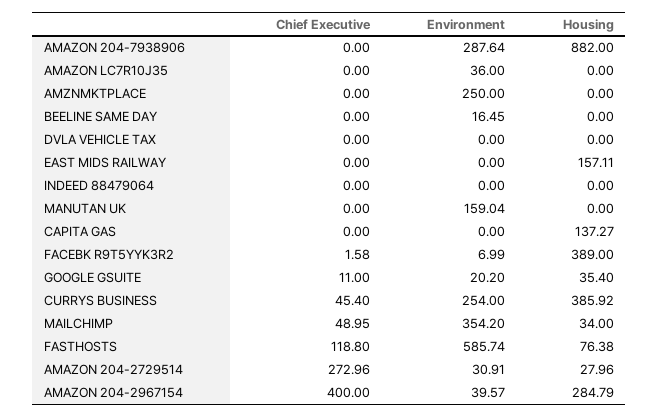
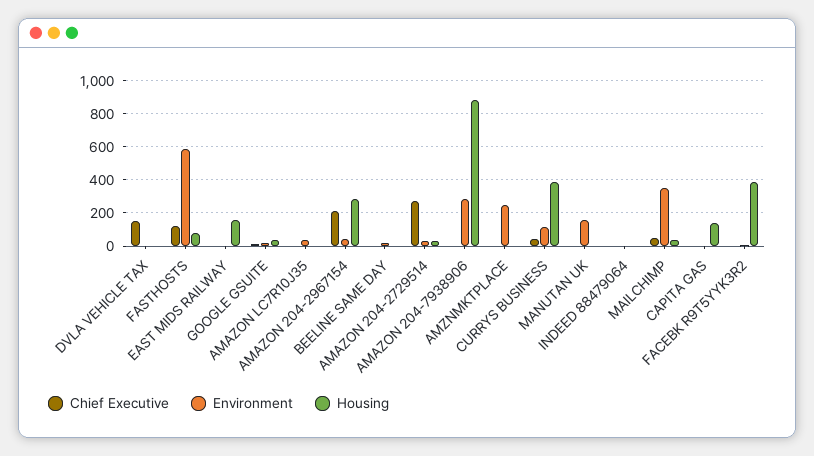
  {
    "Chief Executive": {
      "AMAZON 204-7938906": 0,
      "AMAZON LC7R10J35": 0,
      "AMZNMKTPLACE": 0,
      "BEELINE SAME DAY": 0,
-     "DVLA VEHICLE TAX": 0,
+     "DVLA VEHICLE TAX": 150,
      "EAST MIDS RAILWAY": 0,
      "INDEED 88479064": 0,
      "MANUTAN UK": 0,
      "CAPITA GAS": 0,
      "FACEBK R9T5YYK3R2": 1.58,
      "GOOGLE GSUITE": 11,
      "CURRYS BUSINESS": 45.4,
      "MAILCHIMP": 48.95,
      "FASTHOSTS": 118.8,
      "AMAZON 204-2729514": 272.96,
-     "AMAZON 204-2967154": 400
+     "AMAZON 204-2967154": 200
    },
    "Environment": {
      "AMAZON 204-7938906": 287.64,
      "AMAZON LC7R10J35": 36,
      "AMZNMKTPLACE": 250,
      "BEELINE SAME DAY": 16.45,
      "DVLA VEHICLE TAX": 0,
      "EAST MIDS RAILWAY": 0,
      "INDEED 88479064": 0,
      "MANUTAN UK": 159.04,
      "CAPITA GAS": 0,
      "FACEBK R9T5YYK3R2": 6.99,
      "GOOGLE GSUITE": 20.2,
-     "CURRYS BUSINESS": 254,
+     "CURRYS BUSINESS": 100,
      "MAILCHIMP": 354.2,
      "FASTHOSTS": 585.74,
      "AMAZON 204-2729514": 30.91,
      "AMAZON 204-2967154": 39.57
    },
    "Housing": {
      "AMAZON 204-7938906": 882,
      "AMAZON LC7R10J35": 0,
      "AMZNMKTPLACE": 0,
      "BEELINE SAME DAY": 0,
      "DVLA VEHICLE TAX": 0,
      "EAST MIDS RAILWAY": 157.11,
      "INDEED 88479064": 0,
      "MANUTAN UK": 0,
      "CAPITA GAS": 137.27,
      "FACEBK R9T5YYK3R2": 389,
      "GOOGLE GSUITE": 35.4,
      "CURRYS BUSINESS": 385.92,
      "MAILCHIMP": 34,
      "FASTHOSTS": 76.38,
      "AMAZON 204-2729514": 27.96,
      "AMAZON 204-2967154": 284.79
    }
  }

